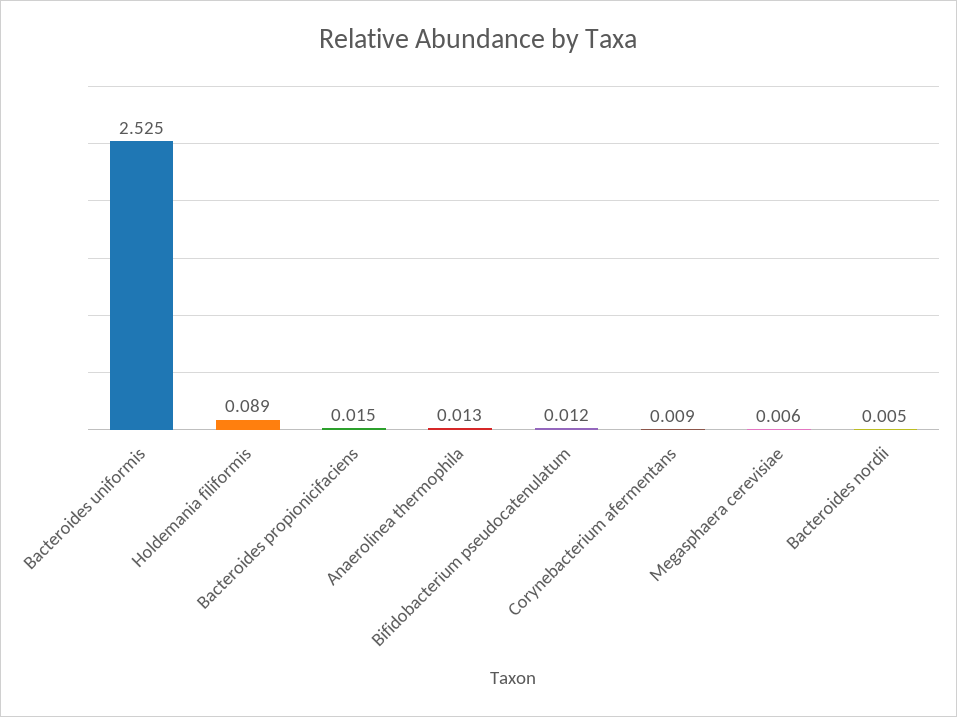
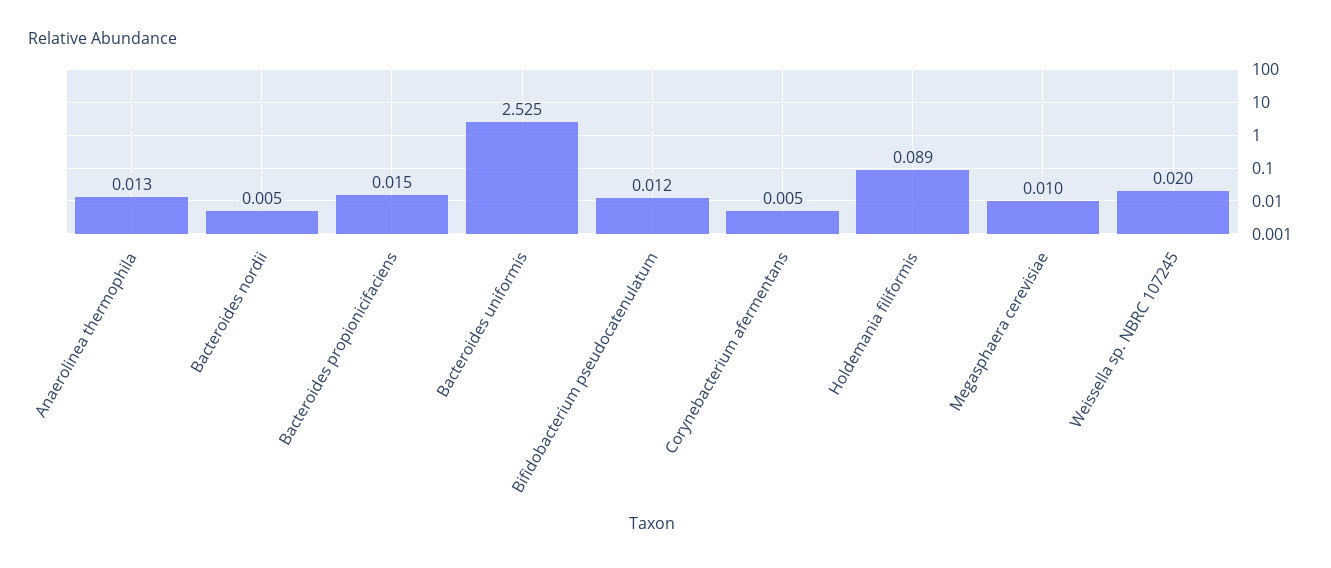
  {
    "Bacteroides uniformis": 2.525,
    "Holdemania filiformis": 0.089,
    "Bacteroides propionicifaciens": 0.015,
    "Anaerolinea thermophila": 0.013,
    "Bifidobacterium pseudocatenulatum": 0.012,
-   "Corynebacterium afermentans": 0.009,
+   "Corynebacterium afermentans": 0.005,
-   "Megasphaera cerevisiae": 0.006,
+   "Megasphaera cerevisiae": 0.01,
-   "Bacteroides nordii": 0.005
+   "Bacteroides nordii": 0.005,
+   "Weissella sp. NBRC 107245": 0.02
  }

